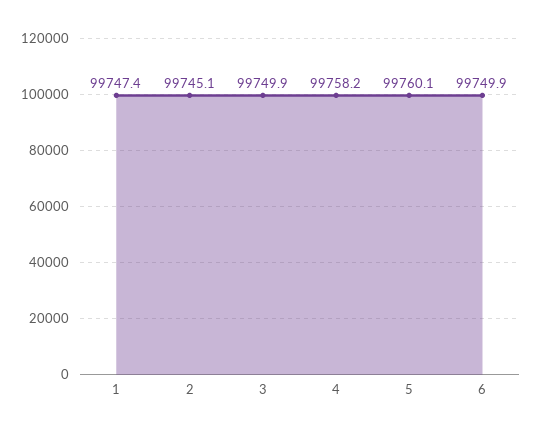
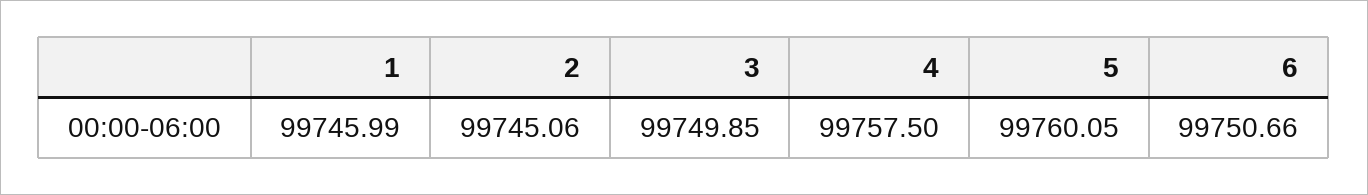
  {
-   "1": 99747.4,
+   "1": 99745.99,
    "2": 99745.06,
    "3": 99749.85,
-   "4": 99758.2,
+   "4": 99757.5,
    "5": 99760.05,
-   "6": 99749.9
+   "6": 99750.66
  }

